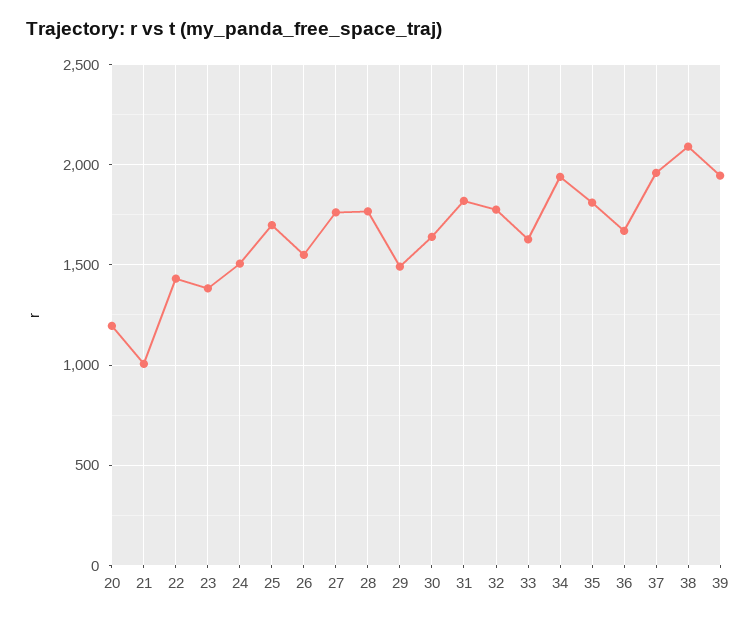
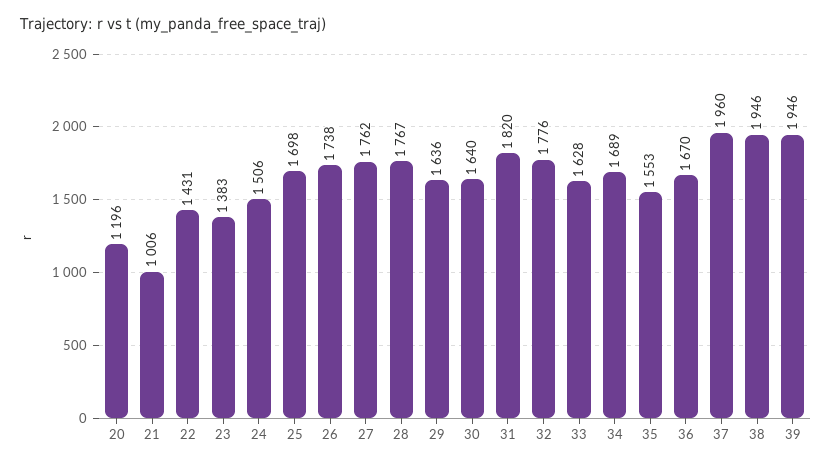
  {
    "20": 1196,
    "21": 1006,
    "22": 1431,
    "23": 1383,
    "24": 1506,
    "25": 1698,
-   "26": 1550,
+   "26": 1738,
    "27": 1762,
    "28": 1767,
-   "29": 1500,
+   "29": 1636,
    "30": 1640,
    "31": 1820,
    "32": 1776,
    "33": 1628,
-   "34": 1950,
+   "34": 1689,
-   "35": 1800,
+   "35": 1553,
    "36": 1670,
    "37": 1960,
-   "38": 2100,
+   "38": 1946,
    "39": 1946
  }

